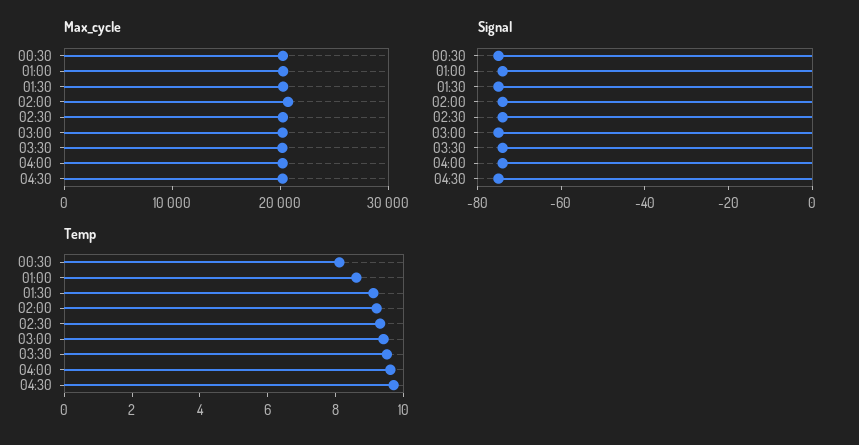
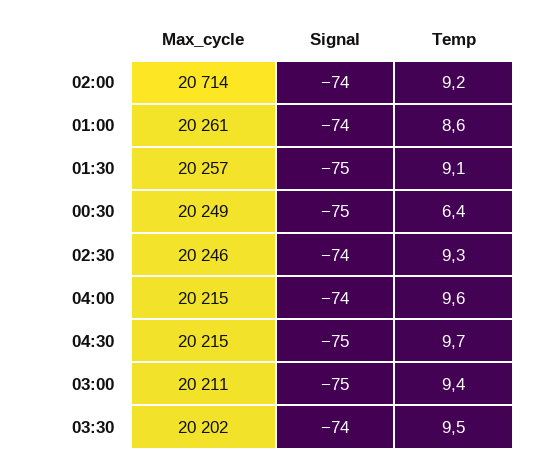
  {
    "Max_cycle": {
      "00:30": 20249,
      "01:00": 20261,
      "01:30": 20257,
      "02:00": 20714,
      "02:30": 20246,
      "03:00": 20211,
      "03:30": 20202,
      "04:00": 20215,
      "04:30": 20215
    },
    "Signal": {
      "00:30": -75,
      "01:00": -74,
      "01:30": -75,
      "02:00": -74,
      "02:30": -74,
      "03:00": -75,
      "03:30": -74,
      "04:00": -74,
      "04:30": -75
    },
    "Temp": {
-     "00:30": 8,
+     "00:30": 6.4,
      "01:00": 8.6,
      "01:30": 9.1,
      "02:00": 9.2,
      "02:30": 9.3,
      "03:00": 9.4,
      "03:30": 9.5,
      "04:00": 9.6,
      "04:30": 9.7
    }
  }

